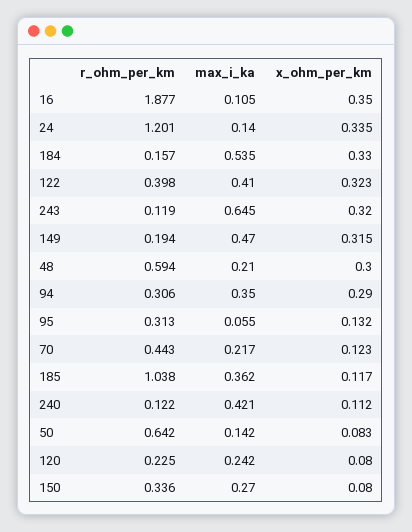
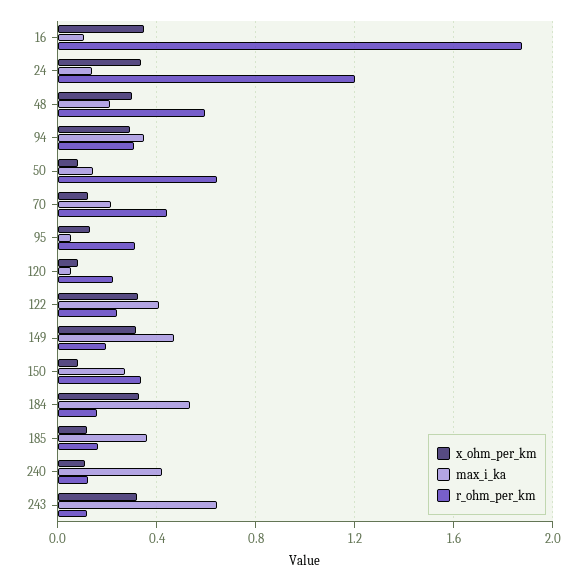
  {
    "r_ohm_per_km": {
      "16": 1.877,
      "24": 1.201,
      "184": 0.157,
-     "122": 0.398,
+     "122": 0.25,
      "243": 0.119,
      "149": 0.194,
      "48": 0.594,
      "94": 0.306,
      "95": 0.313,
      "70": 0.443,
-     "185": 1.038,
+     "185": 0.15,
      "240": 0.122,
      "50": 0.642,
      "120": 0.225,
      "150": 0.336
    },
    "max_i_ka": {
      "16": 0.105,
      "24": 0.14,
      "184": 0.535,
      "122": 0.41,
      "243": 0.645,
      "149": 0.47,
      "48": 0.21,
      "94": 0.35,
      "95": 0.055,
      "70": 0.217,
      "185": 0.362,
      "240": 0.421,
      "50": 0.142,
-     "120": 0.242,
+     "120": 0.05,
      "150": 0.27
    },
    "x_ohm_per_km": {
      "16": 0.35,
      "24": 0.335,
      "184": 0.33,
      "122": 0.323,
      "243": 0.32,
      "149": 0.315,
      "48": 0.3,
      "94": 0.29,
      "95": 0.132,
      "70": 0.123,
      "185": 0.117,
      "240": 0.112,
      "50": 0.083,
      "120": 0.08,
      "150": 0.08
    }
  }

